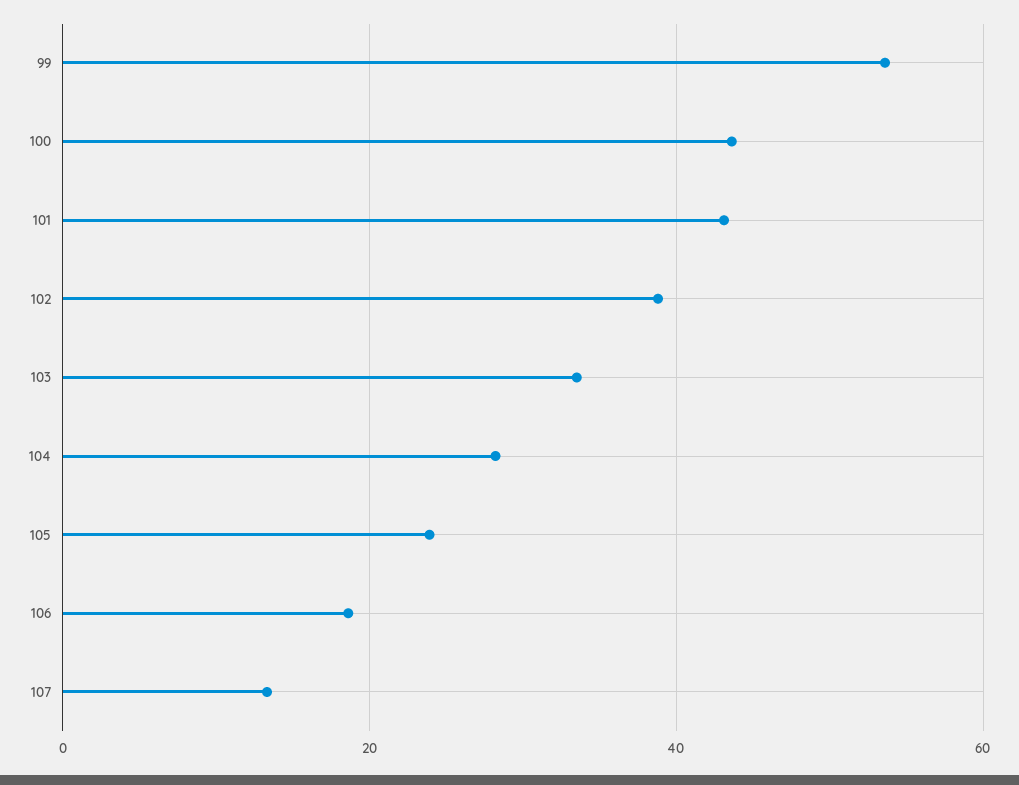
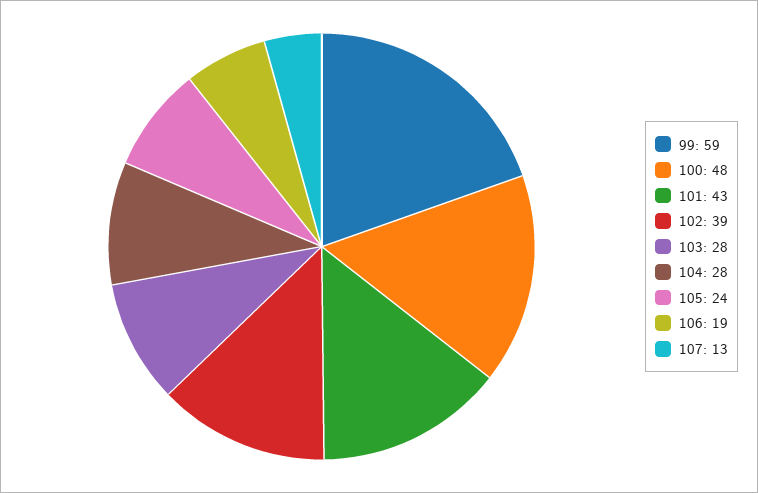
  {
-   "99": 54,
+   "99": 59,
-   "100": 44,
+   "100": 48,
    "101": 43,
    "102": 39,
-   "103": 34,
+   "103": 28,
    "104": 28,
    "105": 24,
    "106": 19,
    "107": 13
  }

